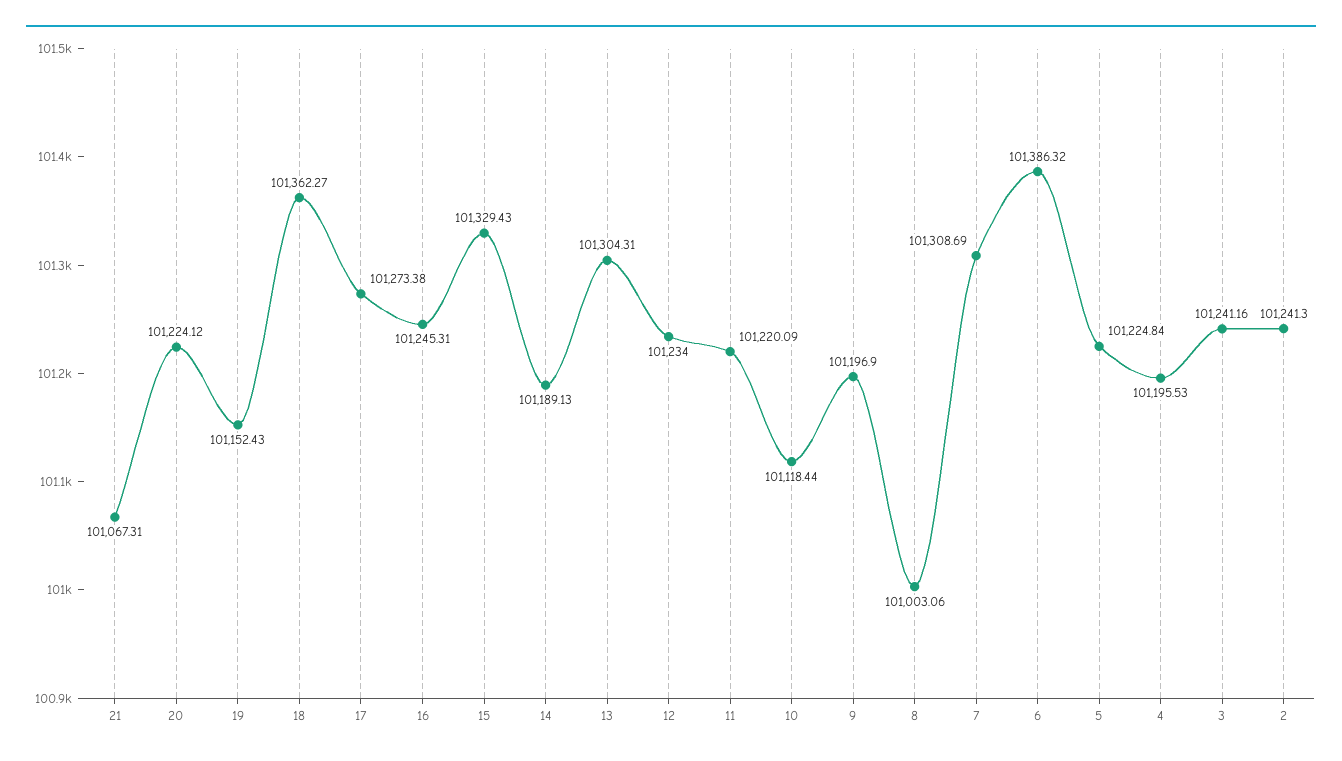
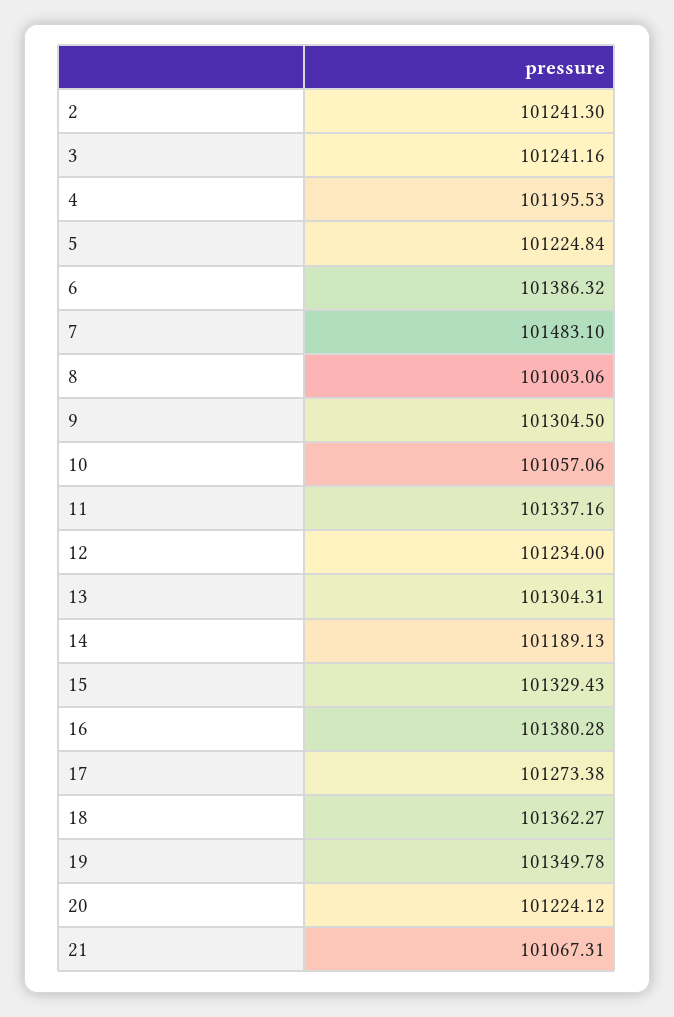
  {
    "21": 101067.31,
    "20": 101224.12,
-   "19": 101152.43,
+   "19": 101349.78,
    "18": 101362.27,
    "17": 101273.38,
-   "16": 101245.31,
+   "16": 101380.28,
    "15": 101329.43,
    "14": 101189.13,
    "13": 101304.31,
    "12": 101234,
-   "11": 101220.09,
+   "11": 101337.16,
-   "10": 101118.44,
+   "10": 101057.06,
-   "9": 101196.9,
+   "9": 101304.5,
    "8": 101003.06,
-   "7": 101308.69,
+   "7": 101483.1,
    "6": 101386.32,
    "5": 101224.84,
    "4": 101195.53,
    "3": 101241.16,
    "2": 101241.3
  }

